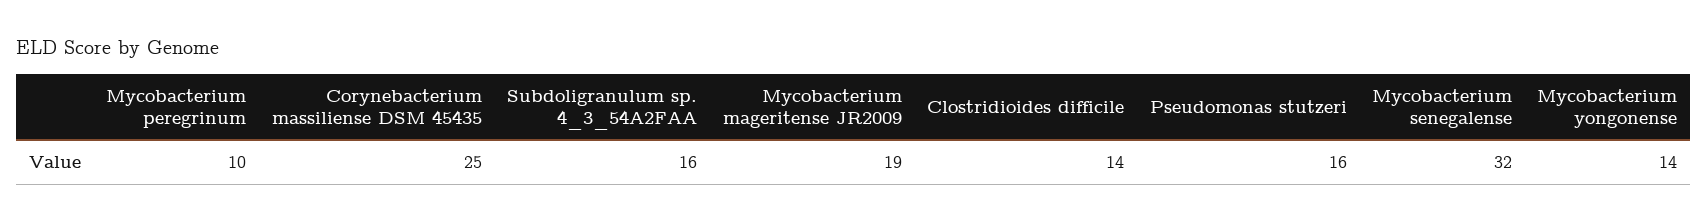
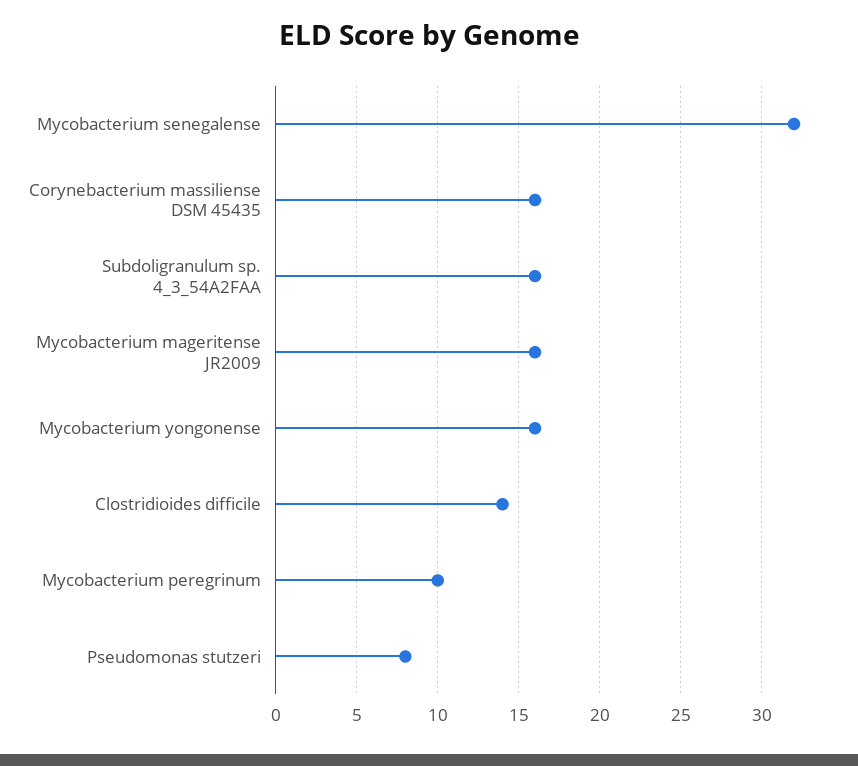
  {
    "Mycobacterium peregrinum": 10,
-   "Corynebacterium massiliense DSM 45435": 25,
+   "Corynebacterium massiliense DSM 45435": 16,
    "Subdoligranulum sp. 4_3_54A2FAA": 16,
-   "Mycobacterium mageritense JR2009": 19,
+   "Mycobacterium mageritense JR2009": 16,
    "Clostridioides difficile": 14,
-   "Pseudomonas stutzeri": 16,
+   "Pseudomonas stutzeri": 8,
    "Mycobacterium senegalense": 32,
-   "Mycobacterium yongonense": 14
+   "Mycobacterium yongonense": 16
  }

